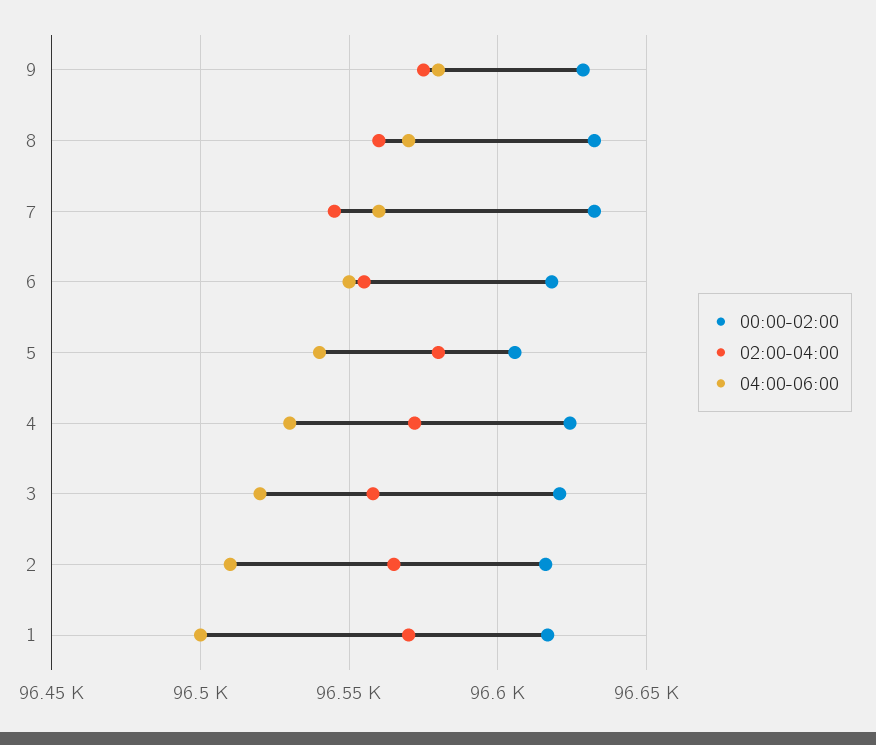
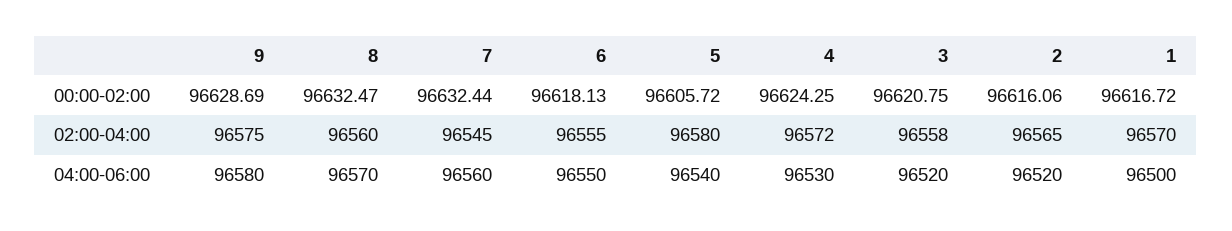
  {
    "00:00-02:00": {
      "9": 96628.69,
      "8": 96632.47,
      "7": 96632.44,
      "6": 96618.13,
      "5": 96605.72,
      "4": 96624.25,
      "3": 96620.75,
      "2": 96616.06,
      "1": 96616.72
    },
    "02:00-04:00": {
      "9": 96575,
      "8": 96560,
      "7": 96545,
      "6": 96555,
      "5": 96580,
      "4": 96572,
      "3": 96558,
      "2": 96565,
      "1": 96570
    },
    "04:00-06:00": {
      "9": 96580,
      "8": 96570,
      "7": 96560,
      "6": 96550,
      "5": 96540,
      "4": 96530,
      "3": 96520,
-     "2": 96510,
+     "2": 96520,
      "1": 96500
    }
  }

